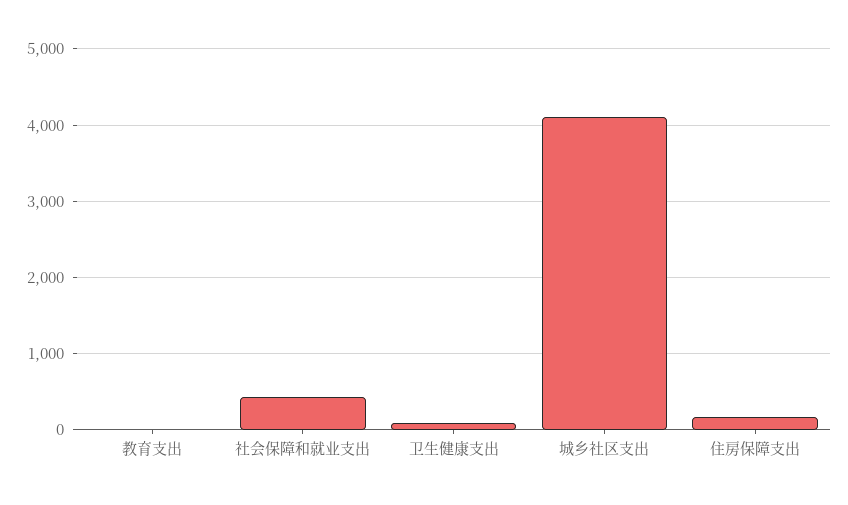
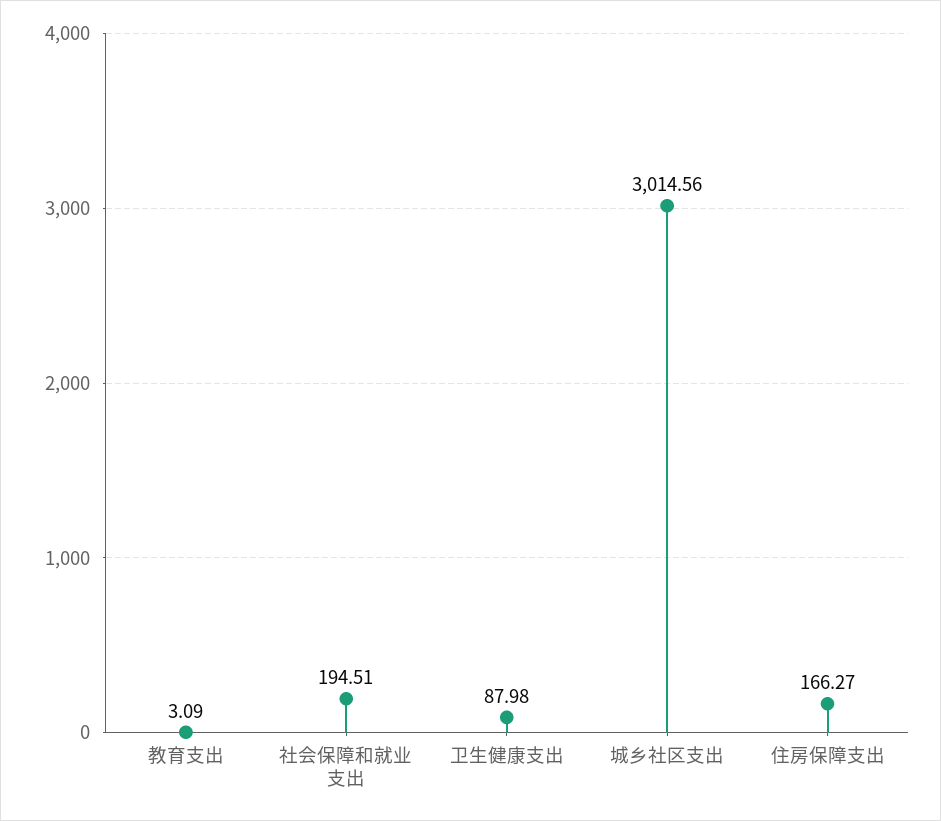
  {
    "教育支出": 3.09,
-   "社会保障和就业支出": 400,
+   "社会保障和就业支出": 194.51,
    "卫生健康支出": 87.98,
-   "城乡社区支出": 4100,
+   "城乡社区支出": 3014.56,
    "住房保障支出": 166.27
  }

